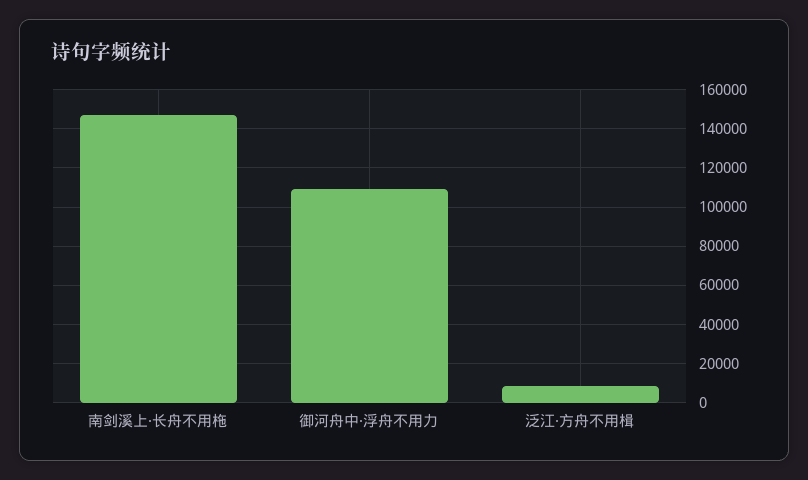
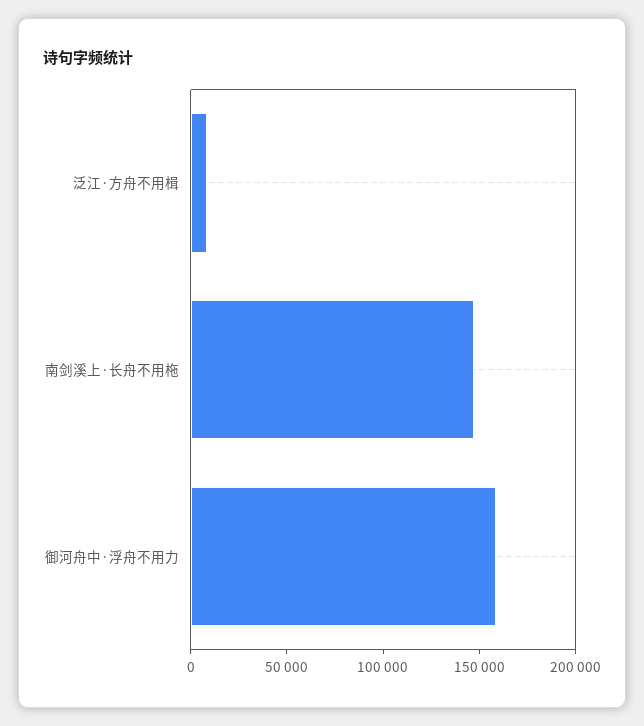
  {
    "南剑溪上·长舟不用柂": 145000,
-   "御河舟中·浮舟不用力": 110000,
+   "御河舟中·浮舟不用力": 160000,
    "泛江·方舟不用楫": 10000
  }

